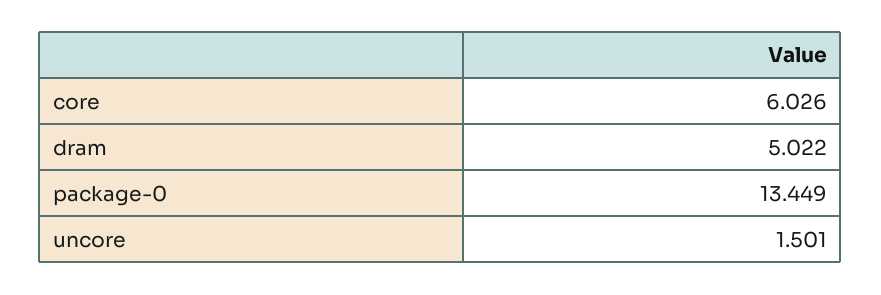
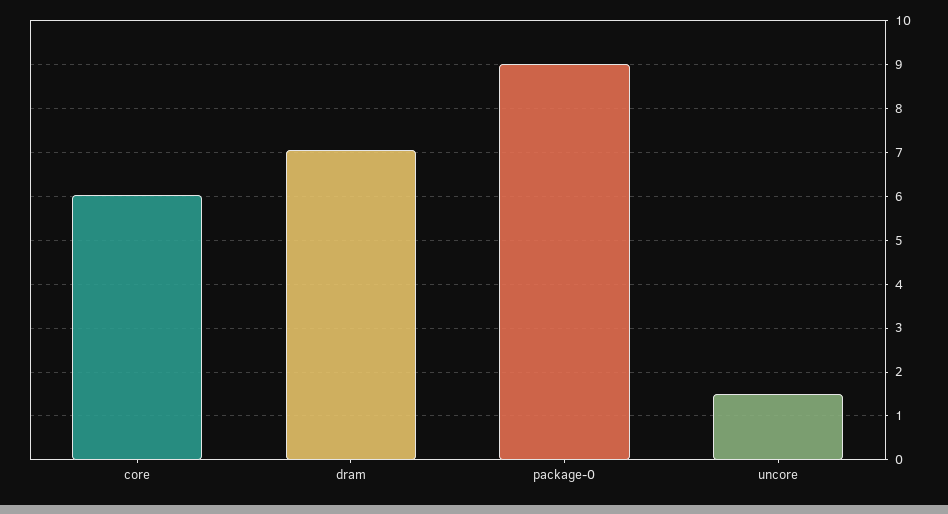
  {
    "core": 6.026,
-   "dram": 5.022,
+   "dram": 7,
-   "package-0": 13.449,
+   "package-0": 9,
    "uncore": 1.501
  }

